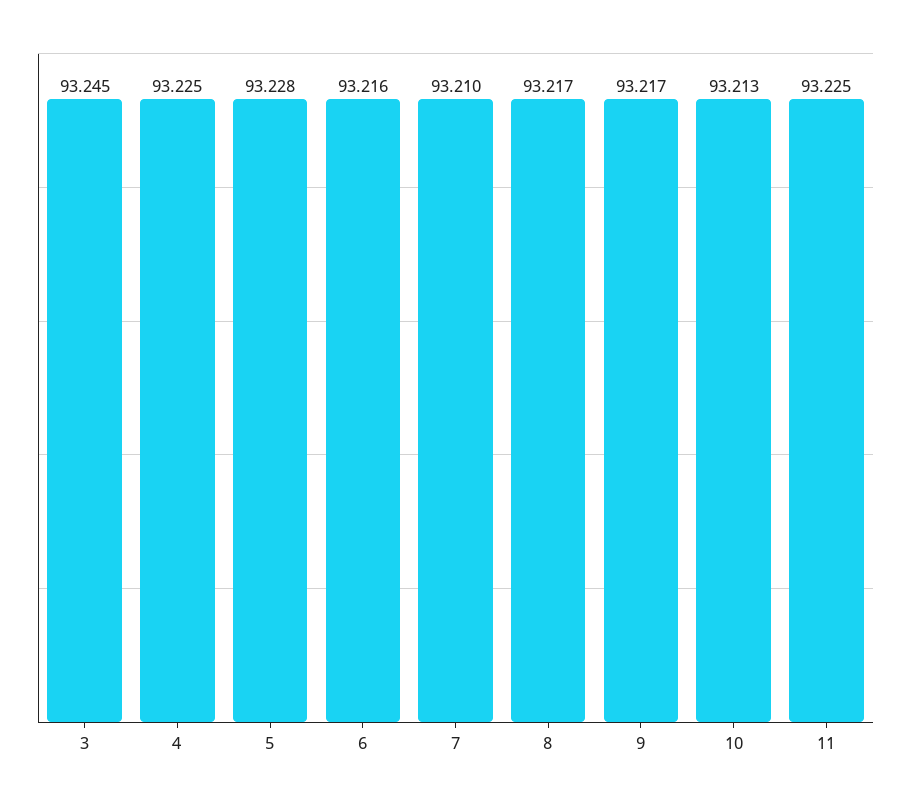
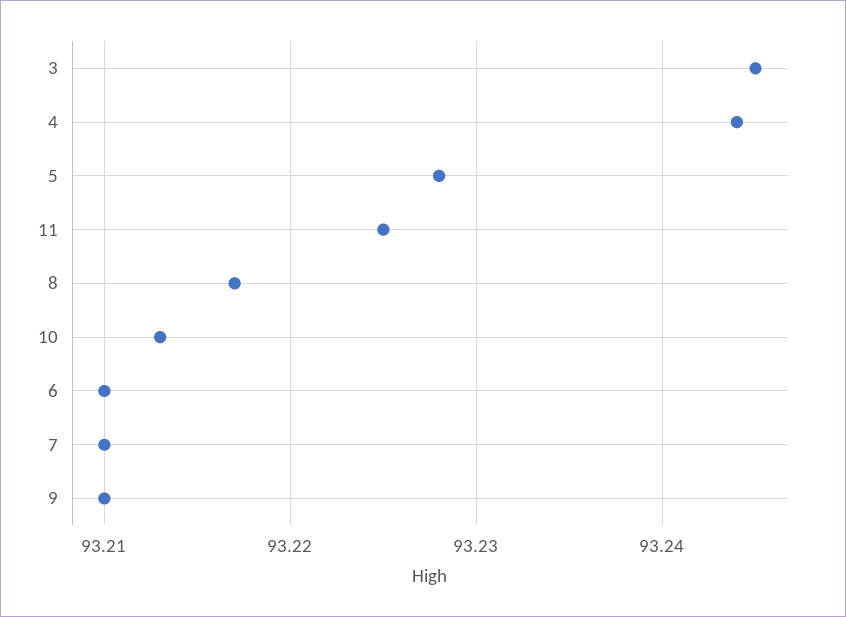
  {
    "3": 93.245,
-   "4": 93.225,
+   "4": 93.244,
    "5": 93.228,
-   "6": 93.216,
+   "6": 93.21,
    "7": 93.21,
    "8": 93.217,
-   "9": 93.217,
+   "9": 93.21,
    "10": 93.213,
    "11": 93.225
  }

